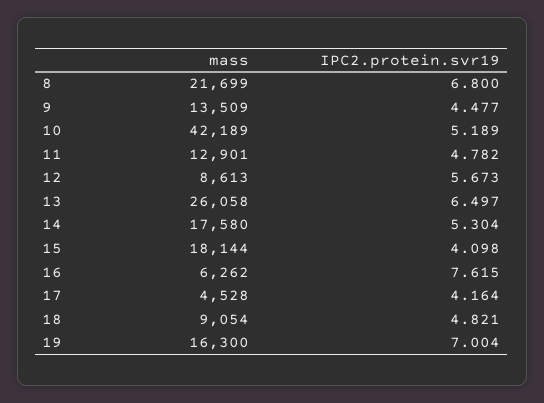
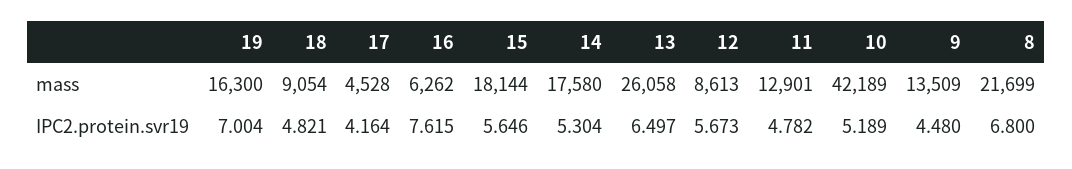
  {
    "mass": {
      "8": 21699,
      "9": 13509,
      "10": 42189,
      "11": 12901,
      "12": 8613,
      "13": 26058,
      "14": 17580,
      "15": 18144,
      "16": 6262,
      "17": 4528,
      "18": 9054,
      "19": 16300
    },
    "IPC2.protein.svr19": {
      "8": 6.8,
-     "9": 4.477,
+     "9": 4.48,
      "10": 5.189,
      "11": 4.782,
      "12": 5.673,
      "13": 6.497,
      "14": 5.304,
-     "15": 4.098,
+     "15": 5.646,
      "16": 7.615,
      "17": 4.164,
      "18": 4.821,
      "19": 7.004
    }
  }

